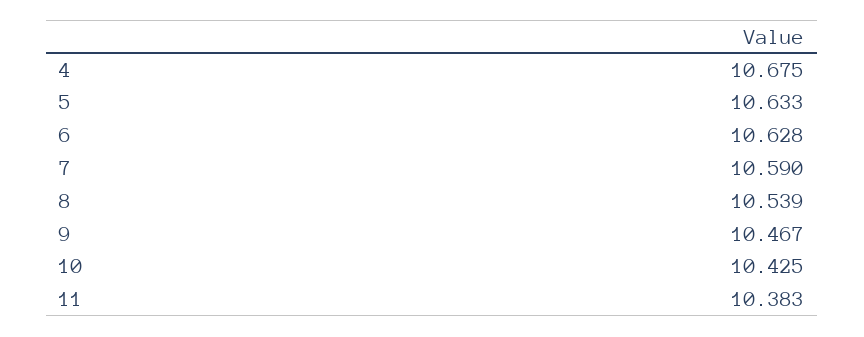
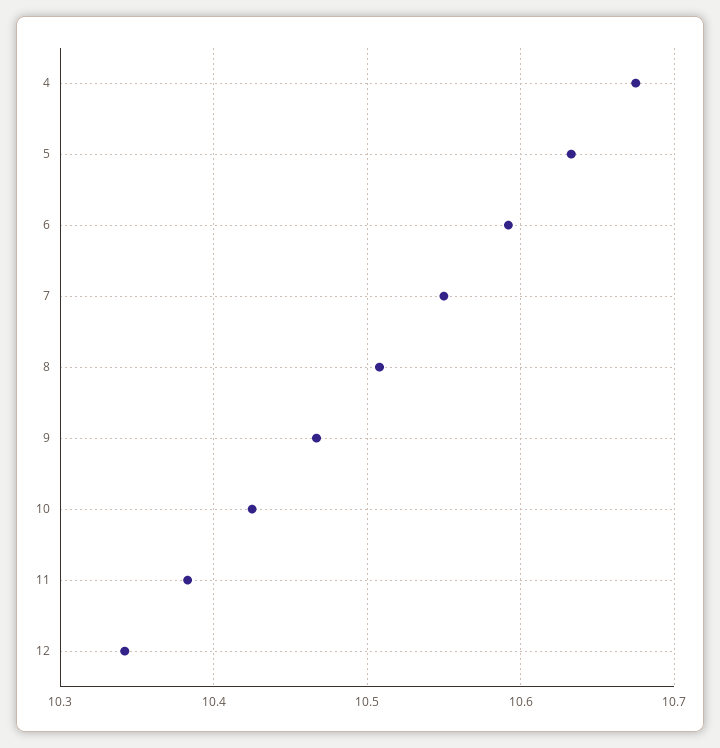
  {
    "4": 10.675,
    "5": 10.633,
-   "6": 10.628,
+   "6": 10.59,
-   "7": 10.59,
+   "7": 10.55,
-   "8": 10.539,
+   "8": 10.51,
    "9": 10.467,
    "10": 10.425,
-   "11": 10.383
+   "11": 10.383,
+   "12": 10.34
  }

